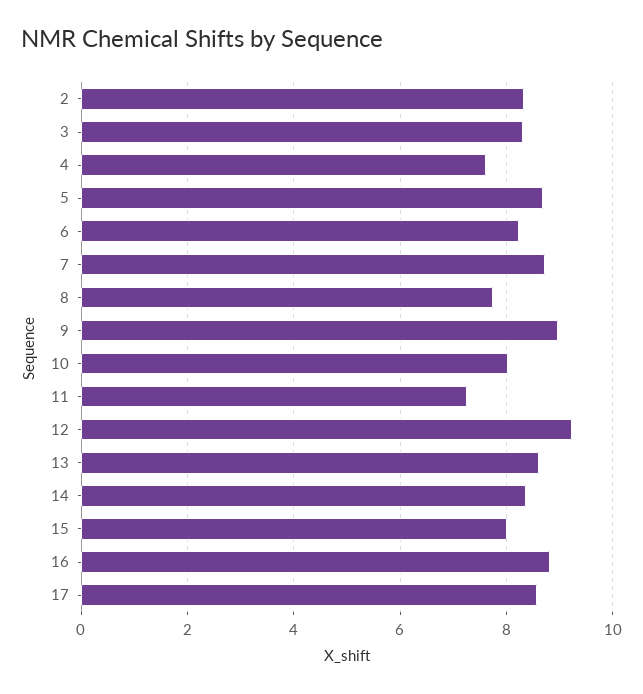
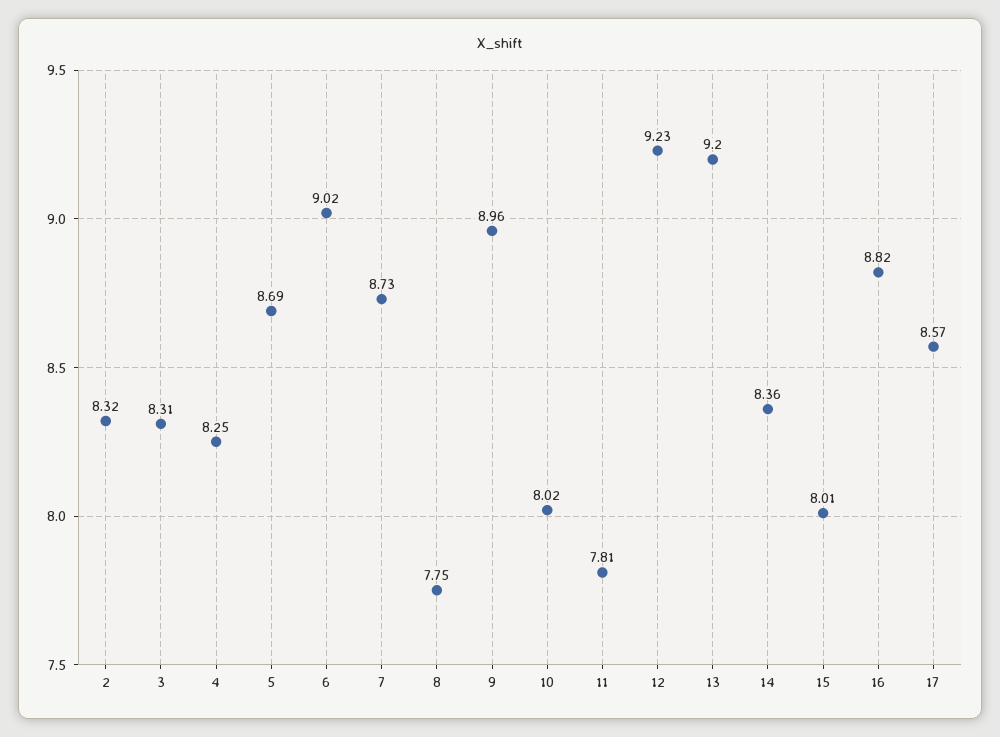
  {
    "2": 8.32,
    "3": 8.31,
-   "4": 7.6,
+   "4": 8.25,
    "5": 8.69,
-   "6": 8.2,
+   "6": 9.02,
    "7": 8.73,
    "8": 7.75,
    "9": 8.96,
    "10": 8.02,
-   "11": 7.2,
+   "11": 7.81,
    "12": 9.23,
-   "13": 8.6,
+   "13": 9.2,
    "14": 8.36,
    "15": 8.01,
    "16": 8.82,
    "17": 8.57
  }

